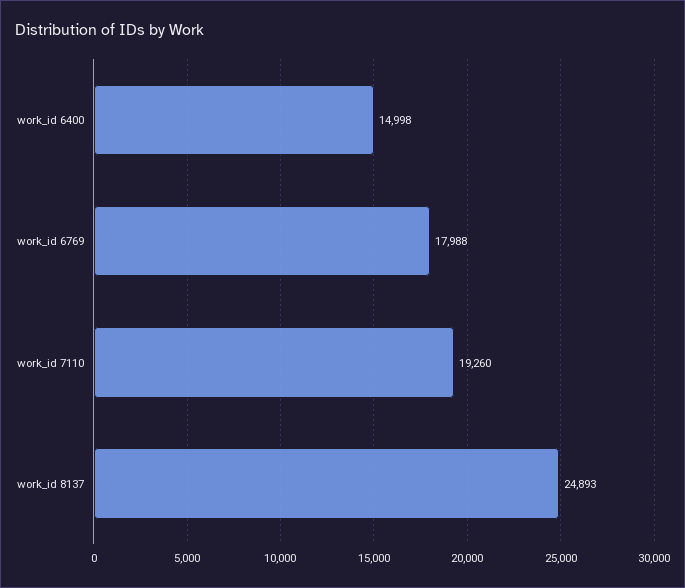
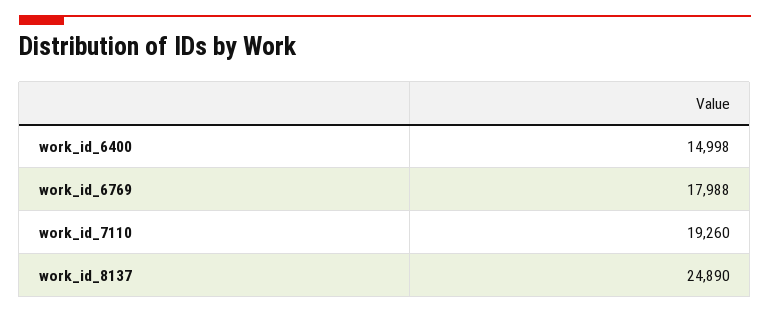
  {
    "work_id 6400": 14998,
    "work_id 6769": 17988,
    "work_id 7110": 19260,
-   "work_id 8137": 24893
+   "work_id 8137": 24890
  }

